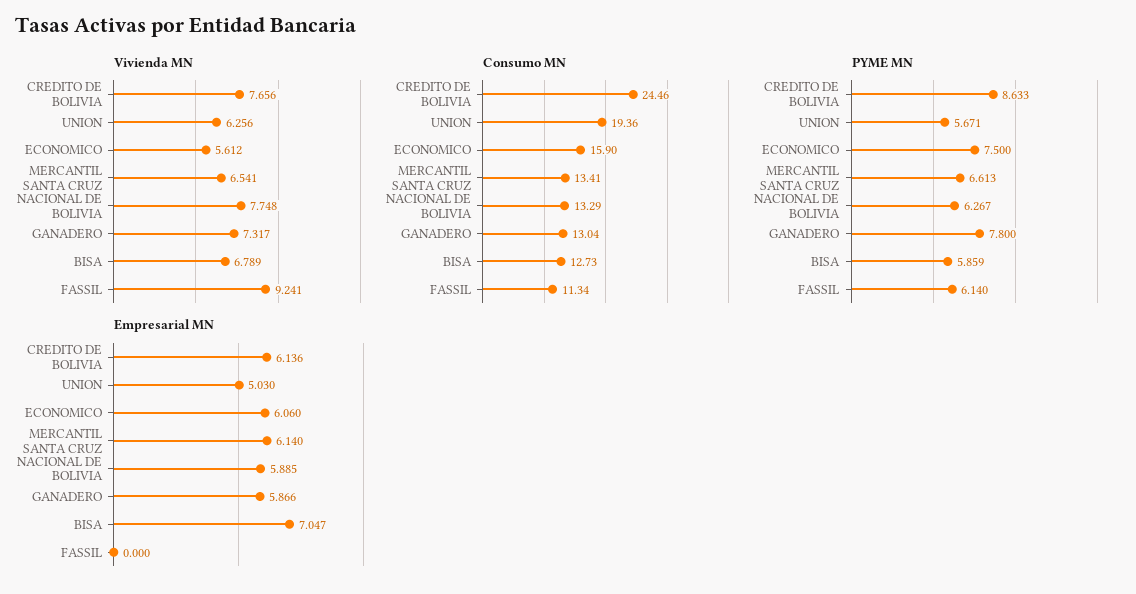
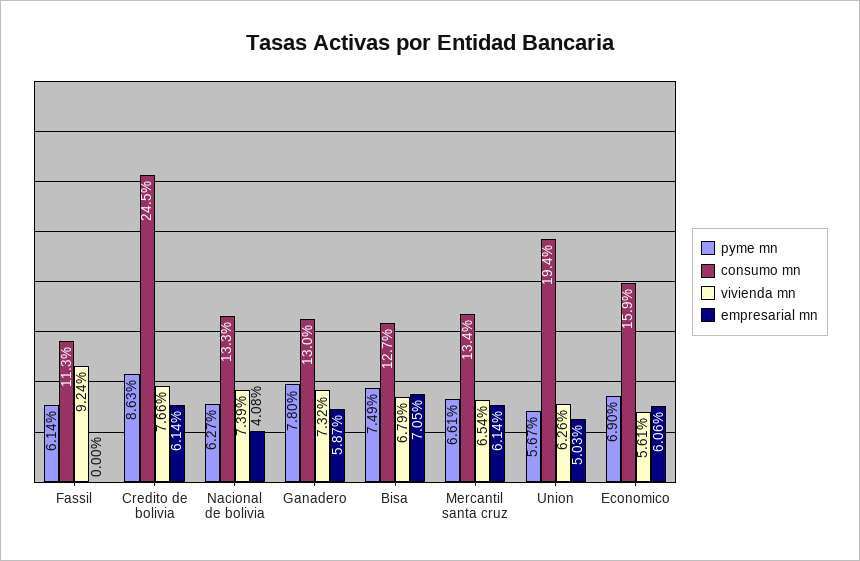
  {
    "Vivienda MN": {
      "CREDITO DE BOLIVIA": 7.656,
      "UNION": 6.256,
      "ECONOMICO": 5.612,
      "MERCANTIL SANTA CRUZ": 6.541,
-     "NACIONAL DE BOLIVIA": 7.748,
+     "NACIONAL DE BOLIVIA": 7.39,
      "GANADERO": 7.317,
      "BISA": 6.789,
      "FASSIL": 9.241
    },
    "Consumo MN": {
      "CREDITO DE BOLIVIA": 24.46,
      "UNION": 19.36,
      "ECONOMICO": 15.9,
      "MERCANTIL SANTA CRUZ": 13.41,
      "NACIONAL DE BOLIVIA": 13.29,
      "GANADERO": 13.04,
      "BISA": 12.73,
      "FASSIL": 11.34
    },
    "PYME MN": {
      "CREDITO DE BOLIVIA": 8.633,
      "UNION": 5.671,
-     "ECONOMICO": 7.5,
+     "ECONOMICO": 6.9,
      "MERCANTIL SANTA CRUZ": 6.613,
      "NACIONAL DE BOLIVIA": 6.267,
      "GANADERO": 7.8,
-     "BISA": 5.859,
+     "BISA": 7.49,
      "FASSIL": 6.14
    },
    "Empresarial MN": {
      "CREDITO DE BOLIVIA": 6.136,
      "UNION": 5.03,
      "ECONOMICO": 6.06,
      "MERCANTIL SANTA CRUZ": 6.14,
-     "NACIONAL DE BOLIVIA": 5.885,
+     "NACIONAL DE BOLIVIA": 4.08,
      "GANADERO": 5.866,
      "BISA": 7.047,
      "FASSIL": 0
    }
  }

